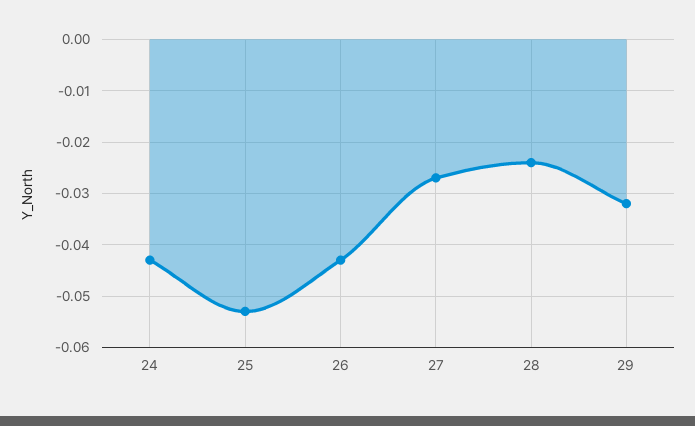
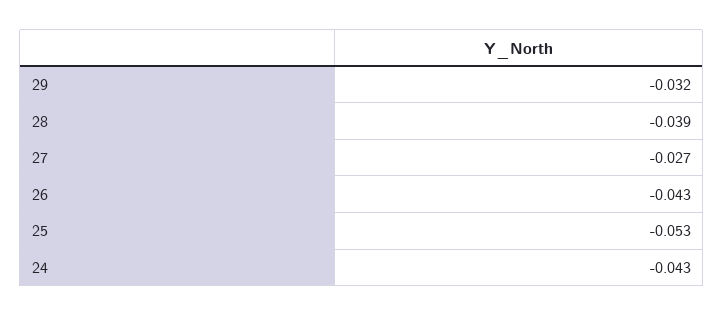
  {
    "24": -0.043,
    "25": -0.053,
    "26": -0.043,
    "27": -0.027,
-   "28": -0.025,
+   "28": -0.039,
    "29": -0.032
  }

